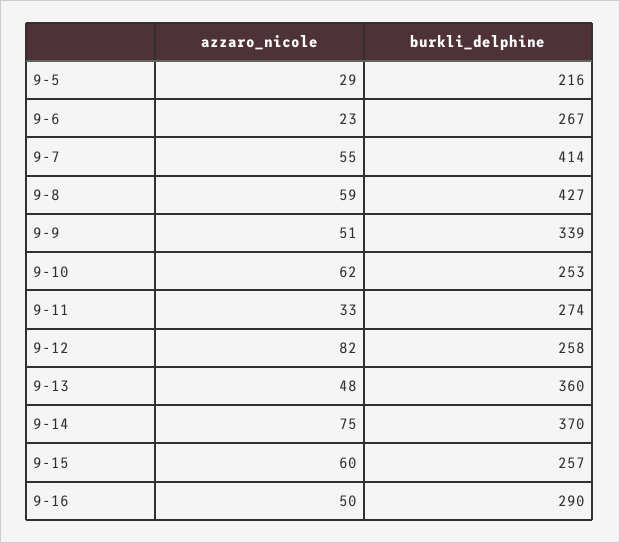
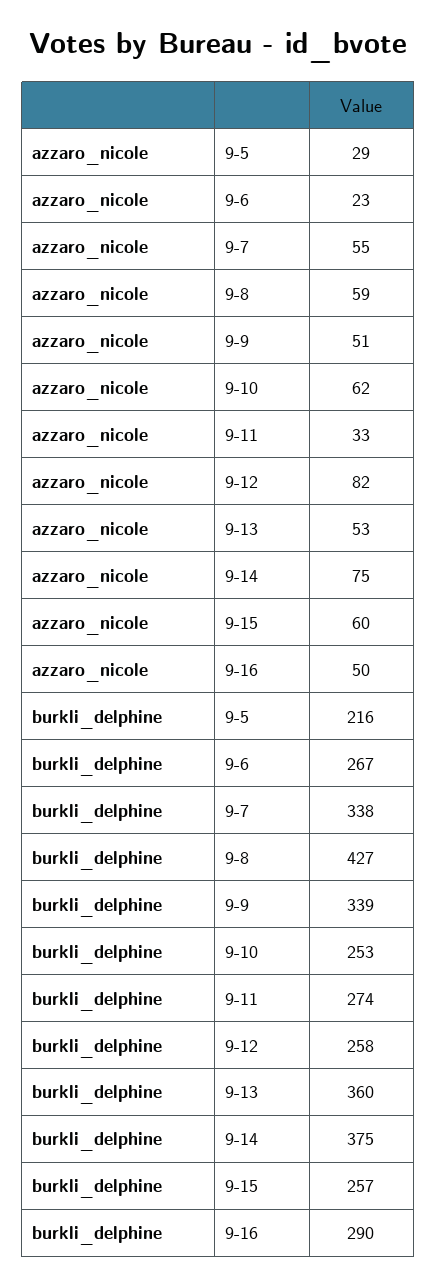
  {
    "azzaro_nicole": {
      "9-5": 29,
      "9-6": 23,
      "9-7": 55,
      "9-8": 59,
      "9-9": 51,
      "9-10": 62,
      "9-11": 33,
      "9-12": 82,
-     "9-13": 48,
+     "9-13": 53,
      "9-14": 75,
      "9-15": 60,
      "9-16": 50
    },
    "burkli_delphine": {
      "9-5": 216,
      "9-6": 267,
-     "9-7": 414,
+     "9-7": 338,
      "9-8": 427,
      "9-9": 339,
      "9-10": 253,
      "9-11": 274,
      "9-12": 258,
      "9-13": 360,
-     "9-14": 370,
+     "9-14": 375,
      "9-15": 257,
      "9-16": 290
    }
  }

